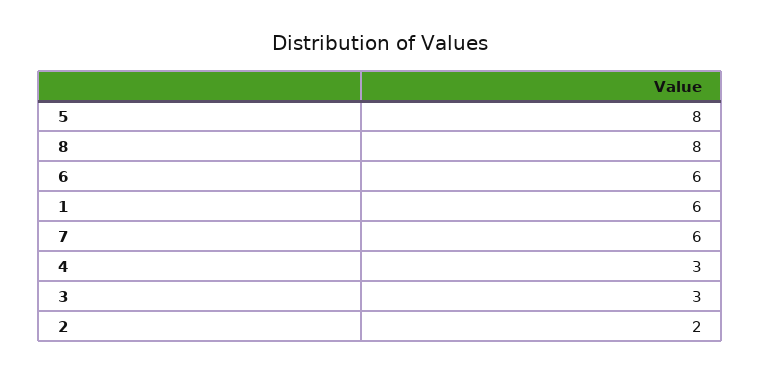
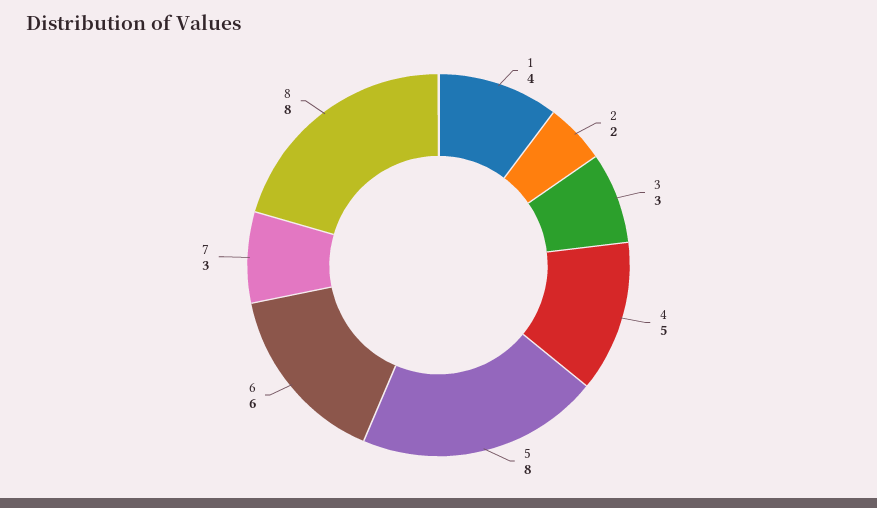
  {
    "5": 8,
    "8": 8,
    "6": 6,
-   "1": 6,
+   "1": 4,
-   "7": 6,
+   "7": 3,
-   "4": 3,
+   "4": 5,
    "3": 3,
    "2": 2
  }

